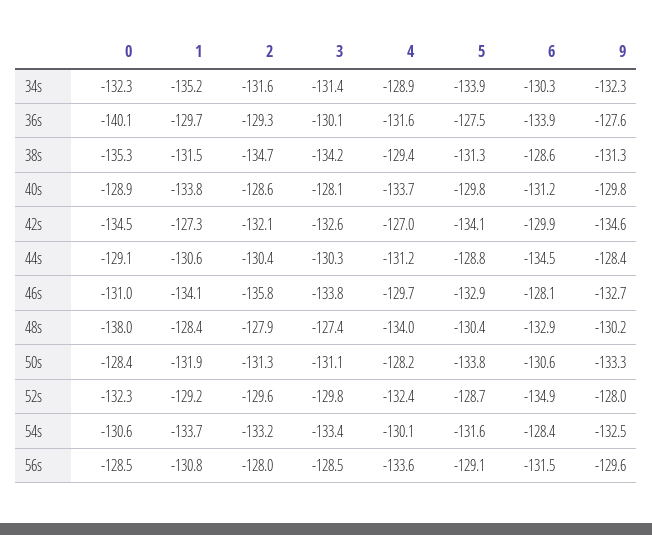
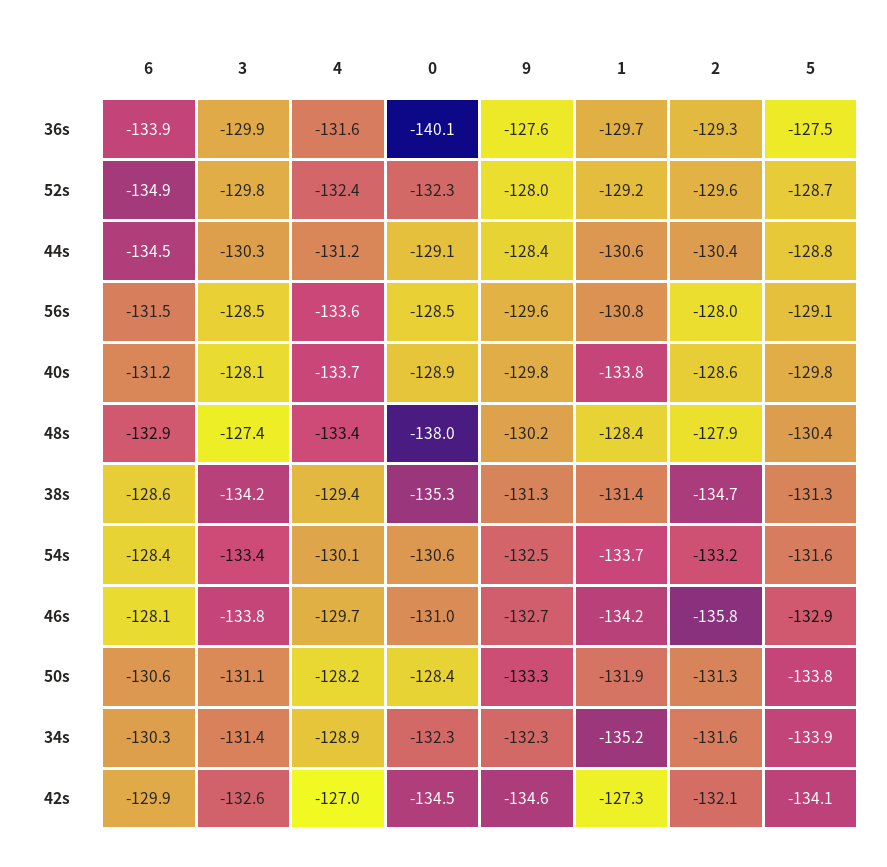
  {
    "0": {
      "34s": -132.3,
      "36s": -140.1,
      "38s": -135.3,
      "40s": -128.9,
      "42s": -134.5,
      "44s": -129.1,
      "46s": -131,
      "48s": -138,
      "50s": -128.4,
      "52s": -132.3,
      "54s": -130.6,
      "56s": -128.5
    },
    "1": {
      "34s": -135.2,
      "36s": -129.7,
-     "38s": -131.5,
+     "38s": -131.4,
      "40s": -133.8,
      "42s": -127.3,
      "44s": -130.6,
-     "46s": -134.1,
+     "46s": -134.2,
      "48s": -128.4,
      "50s": -131.9,
      "52s": -129.2,
      "54s": -133.7,
      "56s": -130.8
    },
    "2": {
      "34s": -131.6,
      "36s": -129.3,
      "38s": -134.7,
      "40s": -128.6,
      "42s": -132.1,
      "44s": -130.4,
      "46s": -135.8,
      "48s": -127.9,
      "50s": -131.3,
      "52s": -129.6,
      "54s": -133.2,
      "56s": -128
    },
    "3": {
      "34s": -131.4,
-     "36s": -130.1,
+     "36s": -129.9,
      "38s": -134.2,
      "40s": -128.1,
      "42s": -132.6,
      "44s": -130.3,
      "46s": -133.8,
      "48s": -127.4,
      "50s": -131.1,
      "52s": -129.8,
      "54s": -133.4,
      "56s": -128.5
    },
    "4": {
      "34s": -128.9,
      "36s": -131.6,
      "38s": -129.4,
      "40s": -133.7,
      "42s": -127,
      "44s": -131.2,
      "46s": -129.7,
-     "48s": -134,
+     "48s": -133.4,
      "50s": -128.2,
      "52s": -132.4,
      "54s": -130.1,
      "56s": -133.6
    },
    "5": {
      "34s": -133.9,
      "36s": -127.5,
      "38s": -131.3,
      "40s": -129.8,
      "42s": -134.1,
      "44s": -128.8,
      "46s": -132.9,
      "48s": -130.4,
      "50s": -133.8,
      "52s": -128.7,
      "54s": -131.6,
      "56s": -129.1
    },
    "6": {
      "34s": -130.3,
      "36s": -133.9,
      "38s": -128.6,
      "40s": -131.2,
      "42s": -129.9,
      "44s": -134.5,
      "46s": -128.1,
      "48s": -132.9,
      "50s": -130.6,
      "52s": -134.9,
      "54s": -128.4,
      "56s": -131.5
    },
    "9": {
      "34s": -132.3,
      "36s": -127.6,
      "38s": -131.3,
      "40s": -129.8,
      "42s": -134.6,
      "44s": -128.4,
      "46s": -132.7,
      "48s": -130.2,
      "50s": -133.3,
      "52s": -128,
      "54s": -132.5,
      "56s": -129.6
    }
  }

